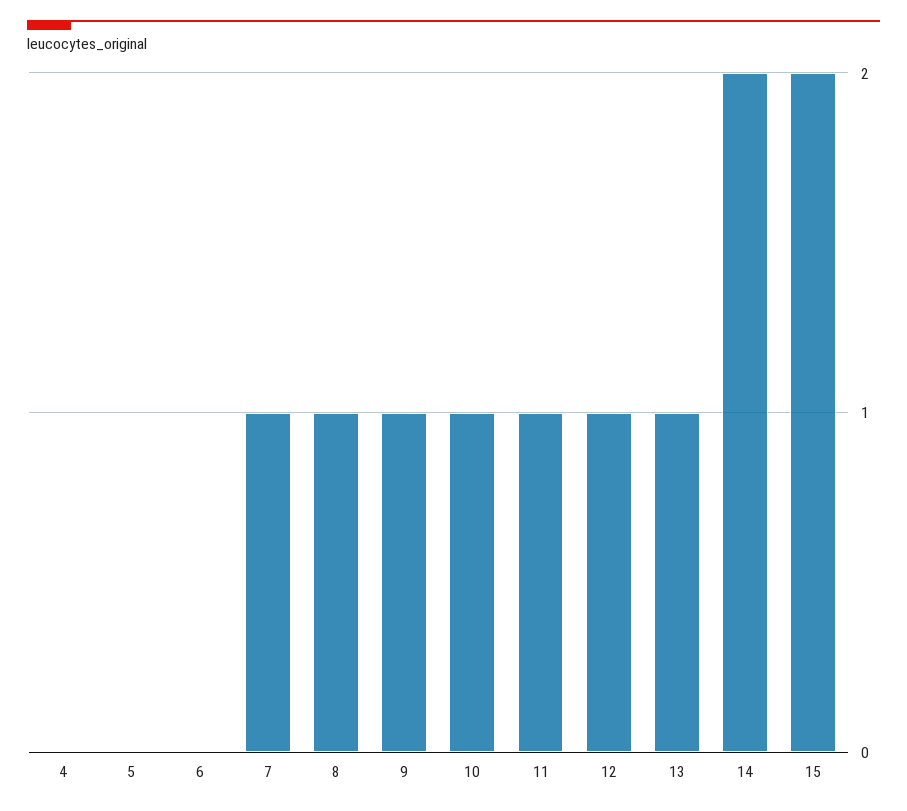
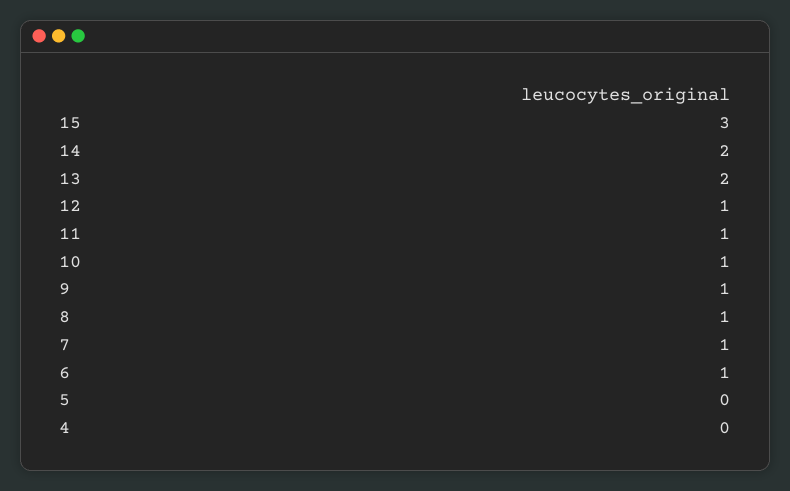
  {
    "4": 0,
    "5": 0,
-   "6": 0,
+   "6": 1,
    "7": 1,
    "8": 1,
    "9": 1,
    "10": 1,
    "11": 1,
    "12": 1,
-   "13": 1,
+   "13": 2,
    "14": 2,
-   "15": 2
+   "15": 3
  }

